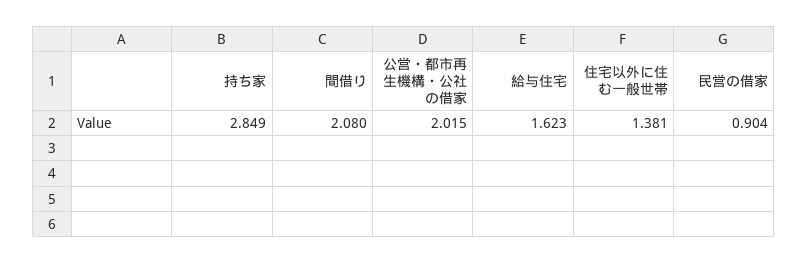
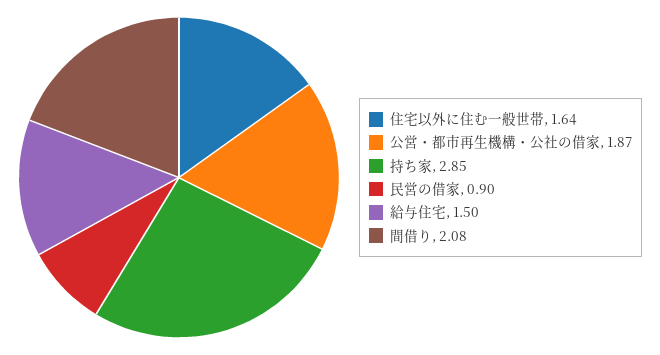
  {
    "持ち家": 2.849,
    "間借り": 2.08,
-   "公営・都市再生機構・公社の借家": 2.015,
+   "公営・都市再生機構・公社の借家": 1.87,
-   "給与住宅": 1.623,
+   "給与住宅": 1.5,
-   "住宅以外に住む一般世帯": 1.381,
+   "住宅以外に住む一般世帯": 1.64,
    "民営の借家": 0.904
  }

